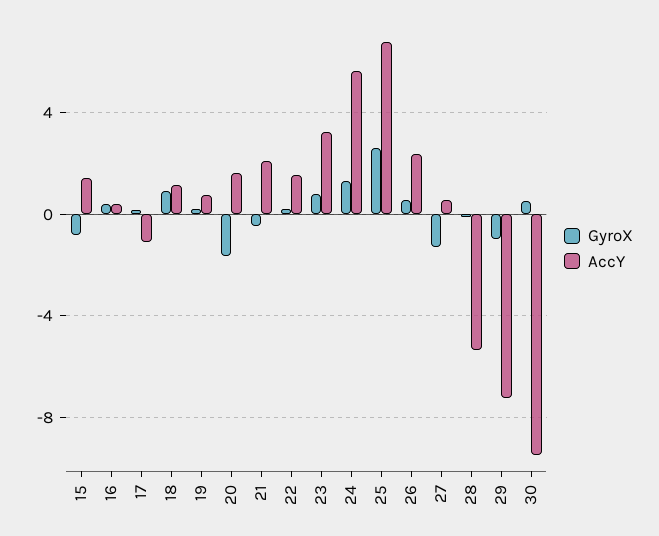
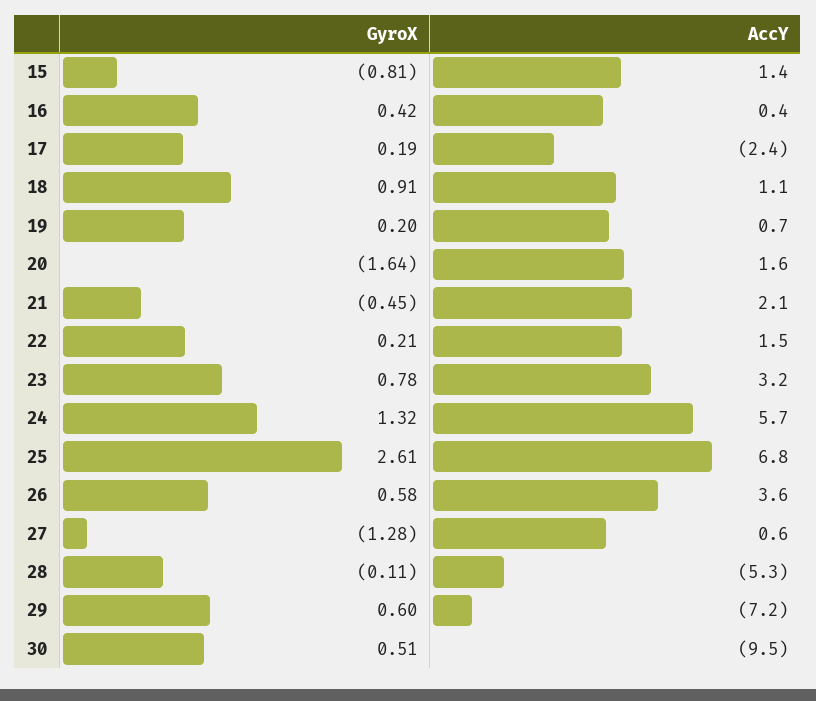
  {
    "GyroX": {
      "15": -0.81,
      "16": 0.42,
      "17": 0.19,
      "18": 0.91,
      "19": 0.2,
      "20": -1.64,
      "21": -0.45,
      "22": 0.21,
      "23": 0.78,
      "24": 1.32,
      "25": 2.61,
      "26": 0.58,
      "27": -1.28,
      "28": -0.11,
-     "29": -1,
+     "29": 0.6,
      "30": 0.51
    },
    "AccY": {
      "15": 1.4,
      "16": 0.4,
-     "17": -1,
+     "17": -2.4,
      "18": 1.1,
      "19": 0.7,
      "20": 1.6,
      "21": 2.1,
      "22": 1.5,
      "23": 3.2,
      "24": 5.7,
      "25": 6.8,
-     "26": 2.5,
+     "26": 3.6,
      "27": 0.6,
      "28": -5.3,
      "29": -7.2,
      "30": -9.5
    }
  }

